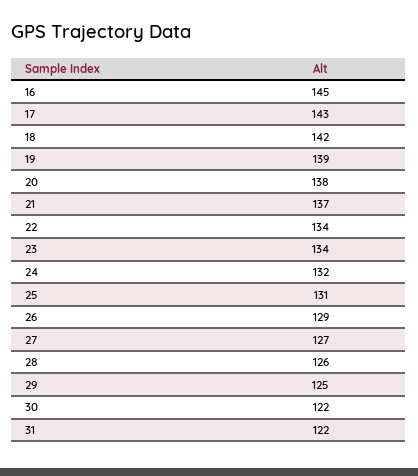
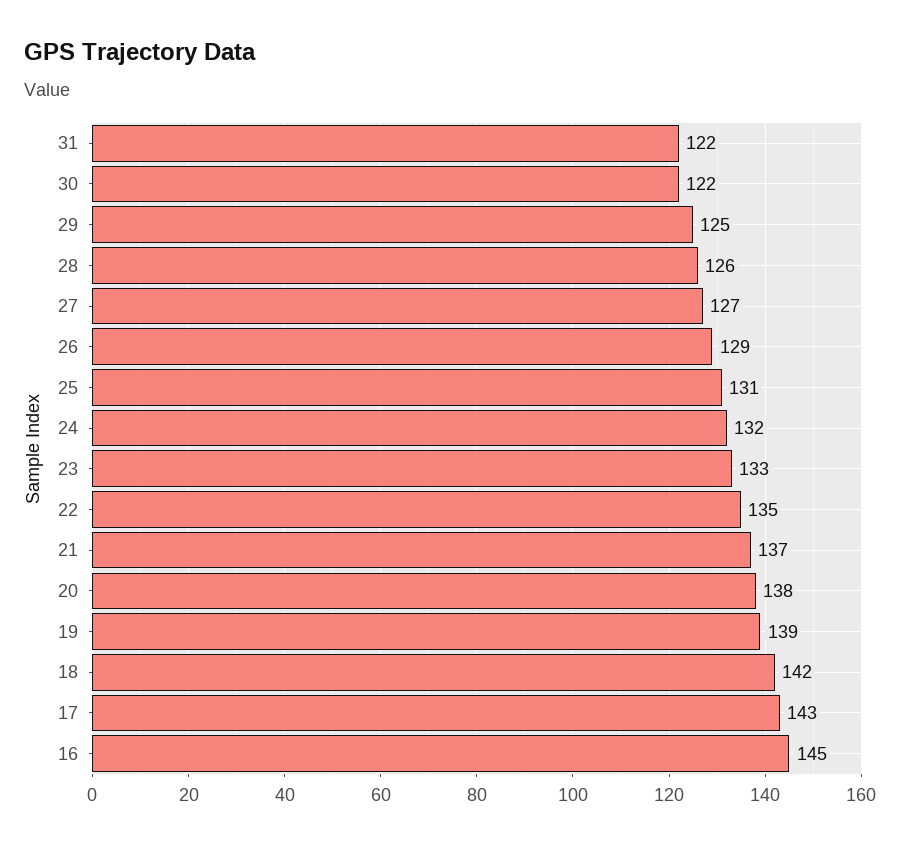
  {
    "16": 145,
    "17": 143,
    "18": 142,
    "19": 139,
    "20": 138,
    "21": 137,
-   "22": 134,
+   "22": 135,
-   "23": 134,
+   "23": 133,
    "24": 132,
    "25": 131,
    "26": 129,
    "27": 127,
    "28": 126,
    "29": 125,
    "30": 122,
    "31": 122
  }

